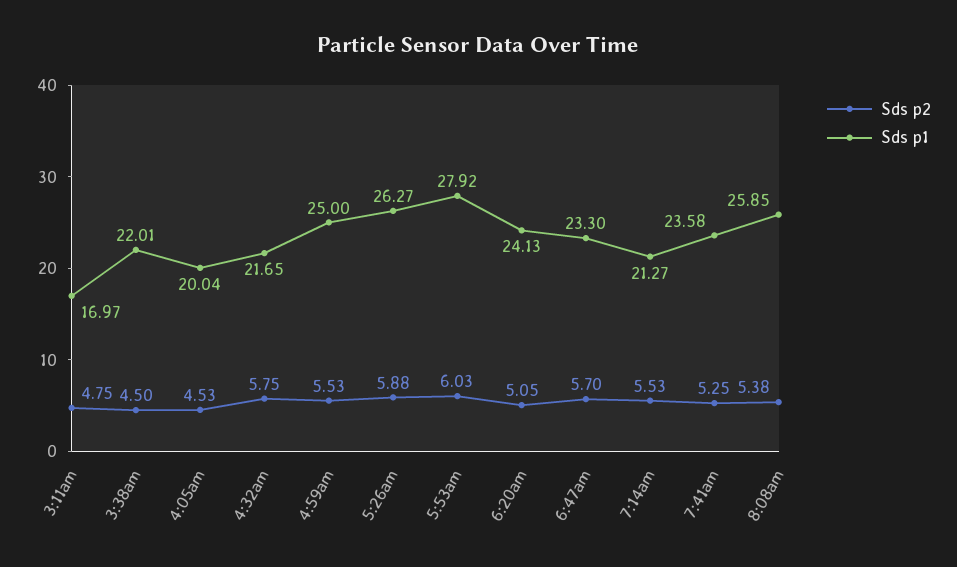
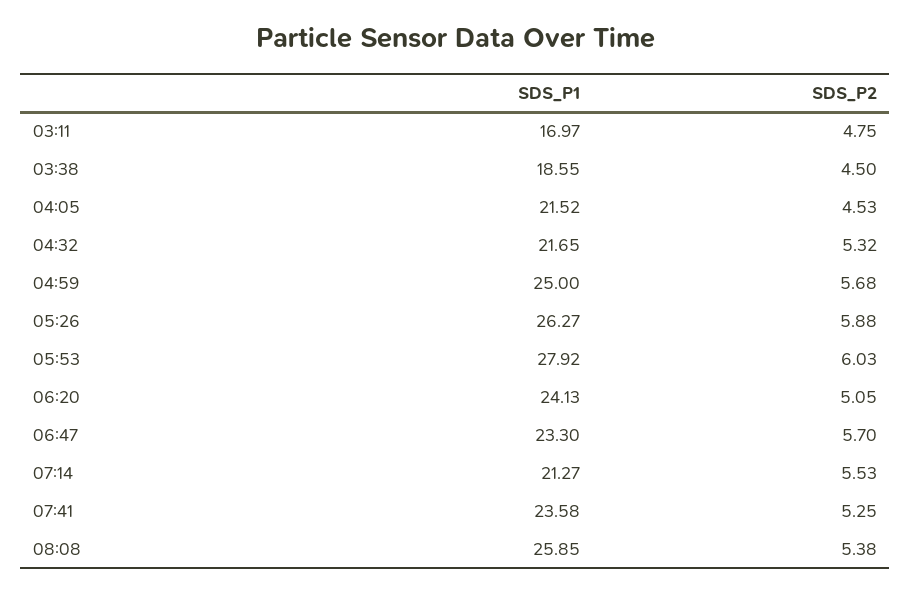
  {
    "Sds p2": {
      "3:11am": 4.75,
      "3:38am": 4.5,
      "4:05am": 4.53,
-     "4:32am": 5.75,
+     "4:32am": 5.32,
-     "4:59am": 5.53,
+     "4:59am": 5.68,
      "5:26am": 5.88,
      "5:53am": 6.03,
      "6:20am": 5.05,
      "6:47am": 5.7,
      "7:14am": 5.53,
      "7:41am": 5.25,
      "8:08am": 5.38
    },
    "Sds p1": {
      "3:11am": 16.97,
-     "3:38am": 22.01,
+     "3:38am": 18.55,
-     "4:05am": 20.04,
+     "4:05am": 21.52,
      "4:32am": 21.65,
      "4:59am": 25,
      "5:26am": 26.27,
      "5:53am": 27.92,
      "6:20am": 24.13,
      "6:47am": 23.3,
      "7:14am": 21.27,
      "7:41am": 23.58,
      "8:08am": 25.85
    }
  }

